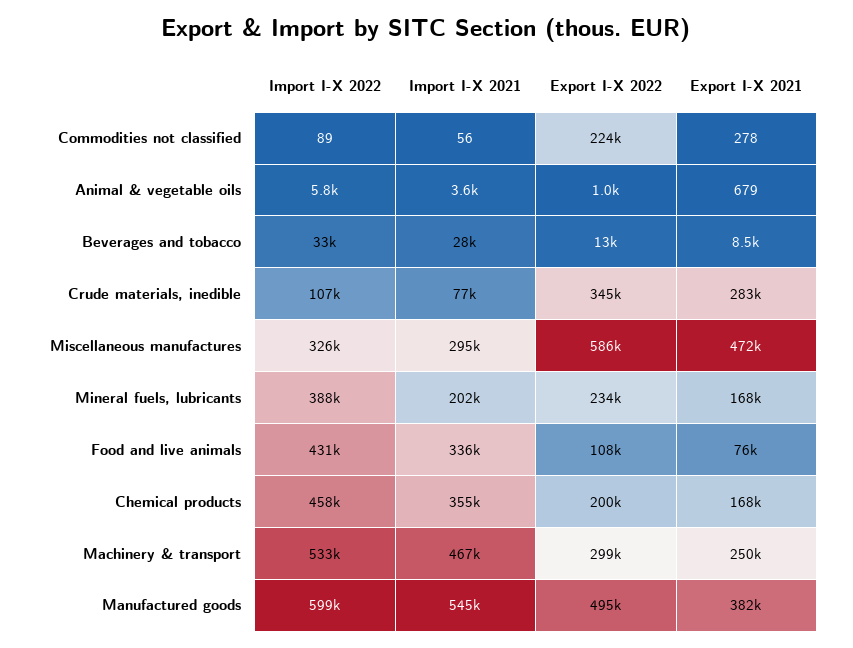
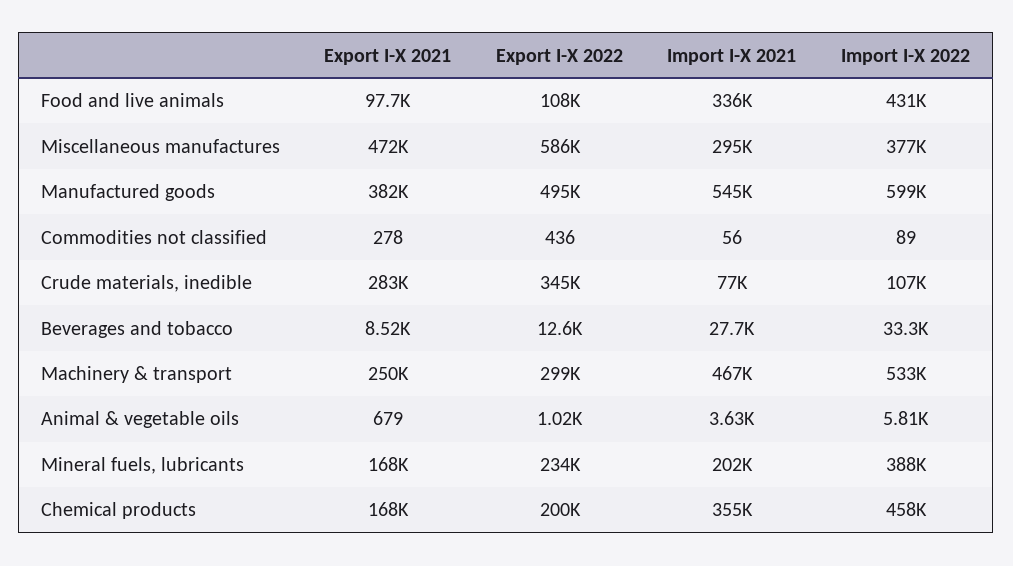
  {
    "Import I-X 2022": {
      "Commodities not classified": 89,
      "Animal & vegetable oils": 5810,
      "Beverages and tobacco": 33300,
      "Crude materials, inedible": 107000,
-     "Miscellaneous manufactures": 326000,
+     "Miscellaneous manufactures": 377000,
      "Mineral fuels, lubricants": 388000,
      "Food and live animals": 431000,
      "Chemical products": 458000,
      "Machinery & transport": 533000,
      "Manufactured goods": 599000
    },
    "Import I-X 2021": {
      "Commodities not classified": 56,
      "Animal & vegetable oils": 3630,
      "Beverages and tobacco": 27700,
      "Crude materials, inedible": 77000,
      "Miscellaneous manufactures": 295000,
      "Mineral fuels, lubricants": 202000,
      "Food and live animals": 336000,
      "Chemical products": 355000,
      "Machinery & transport": 467000,
      "Manufactured goods": 545000
    },
    "Export I-X 2022": {
-     "Commodities not classified": 224000,
+     "Commodities not classified": 436,
      "Animal & vegetable oils": 1020,
      "Beverages and tobacco": 12600,
      "Crude materials, inedible": 345000,
      "Miscellaneous manufactures": 586000,
      "Mineral fuels, lubricants": 234000,
      "Food and live animals": 108000,
      "Chemical products": 200000,
      "Machinery & transport": 299000,
      "Manufactured goods": 495000
    },
    "Export I-X 2021": {
      "Commodities not classified": 278,
      "Animal & vegetable oils": 679,
      "Beverages and tobacco": 8520,
      "Crude materials, inedible": 283000,
      "Miscellaneous manufactures": 472000,
      "Mineral fuels, lubricants": 168000,
-     "Food and live animals": 76000,
+     "Food and live animals": 97700,
      "Chemical products": 168000,
      "Machinery & transport": 250000,
      "Manufactured goods": 382000
    }
  }

